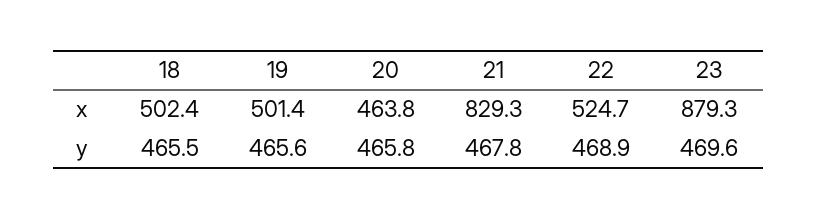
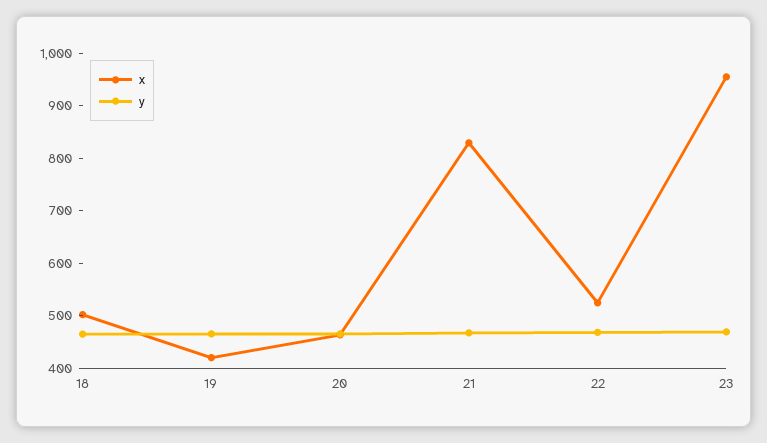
  {
    "x": {
      "18": 502.4,
-     "19": 501.4,
+     "19": 420,
      "20": 463.8,
      "21": 829.3,
      "22": 524.7,
-     "23": 879.3
+     "23": 960
    },
    "y": {
      "18": 465.5,
      "19": 465.6,
      "20": 465.8,
      "21": 467.8,
      "22": 468.9,
      "23": 469.6
    }
  }

